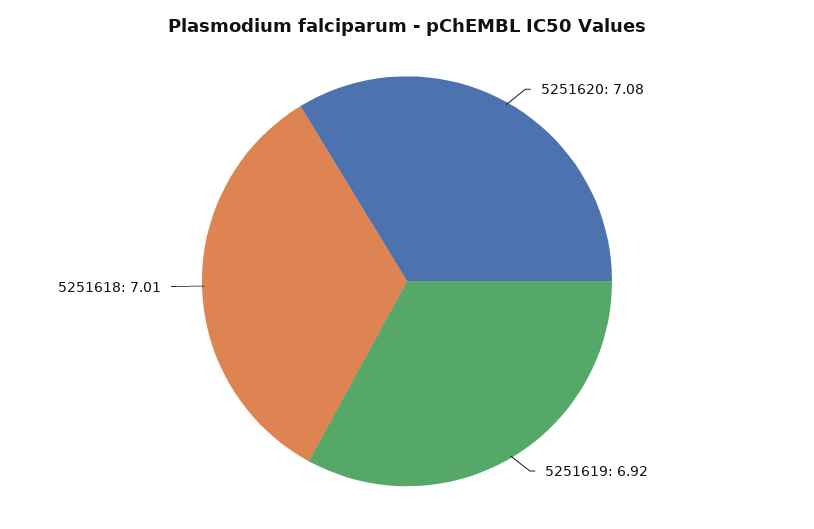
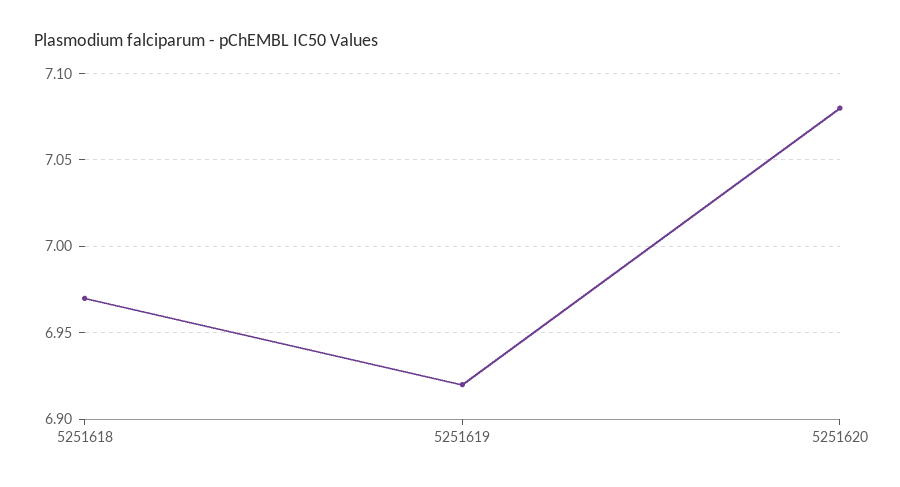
  {
    "5251620": 7.08,
    "5251619": 6.92,
-   "5251618": 7.01
+   "5251618": 6.97
  }

